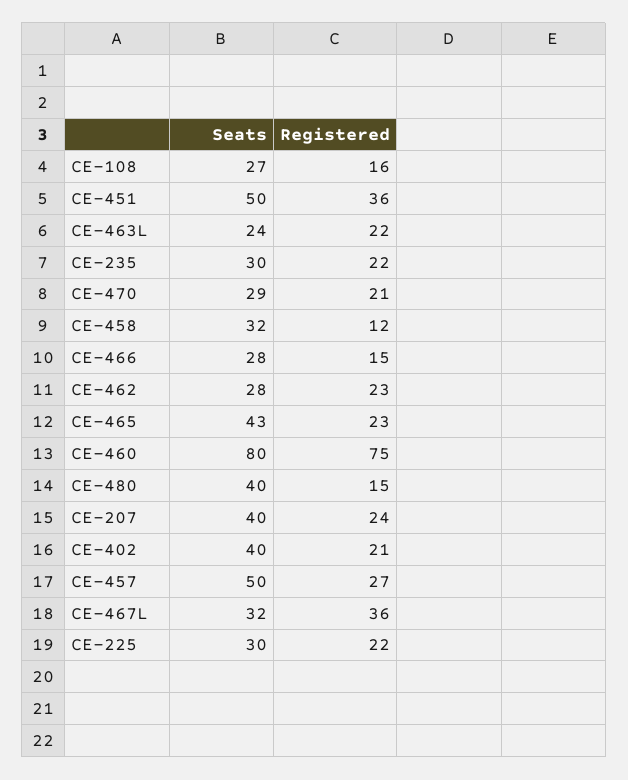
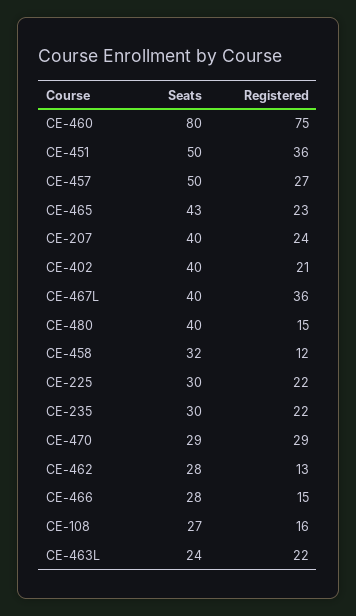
  {
    "Seats": {
      "CE-108": 27,
      "CE-451": 50,
      "CE-463L": 24,
      "CE-235": 30,
      "CE-470": 29,
      "CE-458": 32,
      "CE-466": 28,
      "CE-462": 28,
      "CE-465": 43,
      "CE-460": 80,
      "CE-480": 40,
      "CE-207": 40,
      "CE-402": 40,
      "CE-457": 50,
-     "CE-467L": 32,
+     "CE-467L": 40,
      "CE-225": 30
    },
    "Registered": {
      "CE-108": 16,
      "CE-451": 36,
      "CE-463L": 22,
      "CE-235": 22,
-     "CE-470": 21,
+     "CE-470": 29,
      "CE-458": 12,
      "CE-466": 15,
-     "CE-462": 23,
+     "CE-462": 13,
      "CE-465": 23,
      "CE-460": 75,
      "CE-480": 15,
      "CE-207": 24,
      "CE-402": 21,
      "CE-457": 27,
      "CE-467L": 36,
      "CE-225": 22
    }
  }

